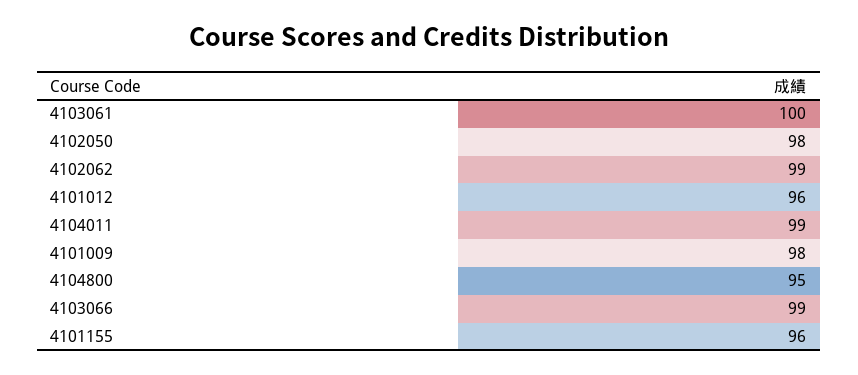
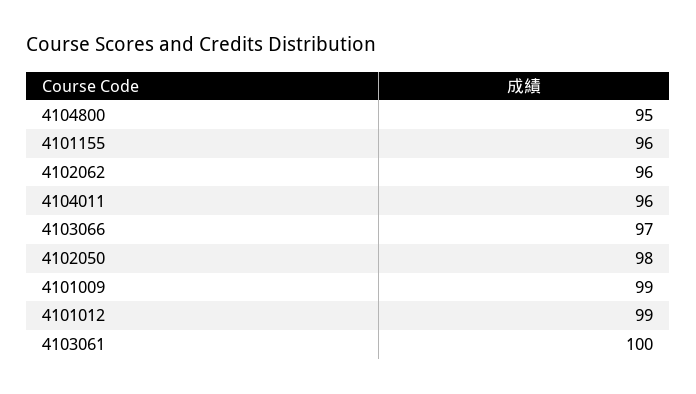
  {
    "4103061": 100,
    "4102050": 98,
-   "4102062": 99,
+   "4102062": 96,
-   "4101012": 96,
+   "4101012": 99,
-   "4104011": 99,
+   "4104011": 96,
-   "4101009": 98,
+   "4101009": 99,
    "4104800": 95,
-   "4103066": 99,
+   "4103066": 97,
    "4101155": 96
  }

